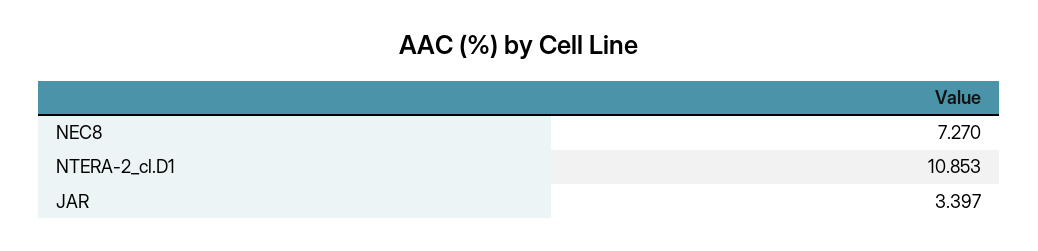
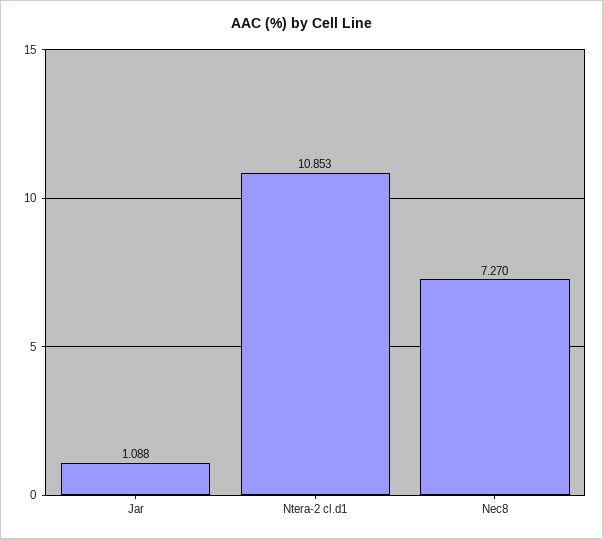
  {
    "NEC8": 7.27,
    "NTERA-2_cl.D1": 10.853,
-   "JAR": 3.397
+   "JAR": 1.088
  }

